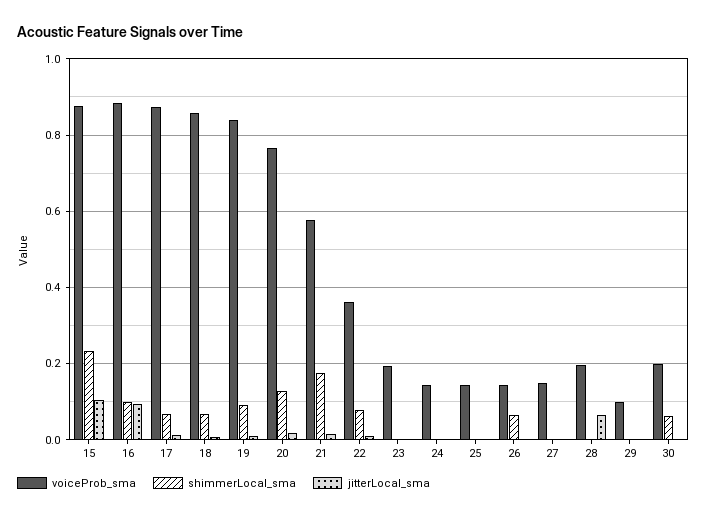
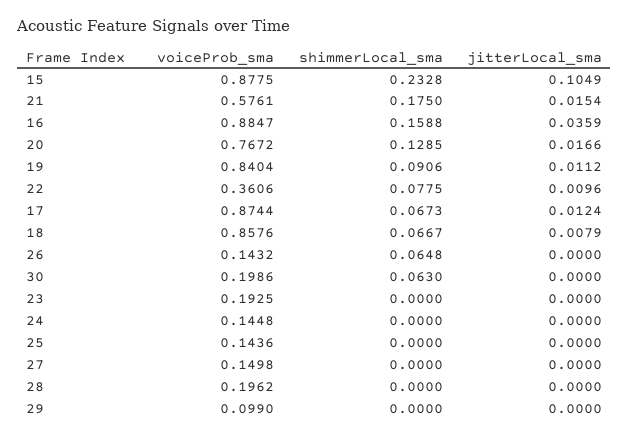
  {
    "voiceProb_sma": {
      "15": 0.8775,
      "16": 0.8847,
      "17": 0.8744,
      "18": 0.8576,
      "19": 0.8404,
      "20": 0.7672,
      "21": 0.5761,
      "22": 0.3606,
      "23": 0.1925,
      "24": 0.1448,
      "25": 0.1436,
      "26": 0.1432,
      "27": 0.1498,
      "28": 0.1962,
      "29": 0.099,
      "30": 0.1986
    },
    "shimmerLocal_sma": {
      "15": 0.2328,
-     "16": 0.1,
+     "16": 0.1588,
      "17": 0.0673,
      "18": 0.0667,
      "19": 0.0906,
      "20": 0.1285,
      "21": 0.175,
      "22": 0.0775,
      "23": 0,
      "24": 0,
      "25": 0,
      "26": 0.0648,
      "27": 0,
      "28": 0,
      "29": 0,
      "30": 0.063
    },
    "jitterLocal_sma": {
      "15": 0.1049,
-     "16": 0.1,
+     "16": 0.0359,
      "17": 0.0124,
      "18": 0.0079,
      "19": 0.0112,
      "20": 0.0166,
      "21": 0.0154,
      "22": 0.0096,
      "23": 0,
      "24": 0,
      "25": 0,
      "26": 0,
      "27": 0,
-     "28": 0.06,
+     "28": 0,
      "29": 0,
      "30": 0
    }
  }

